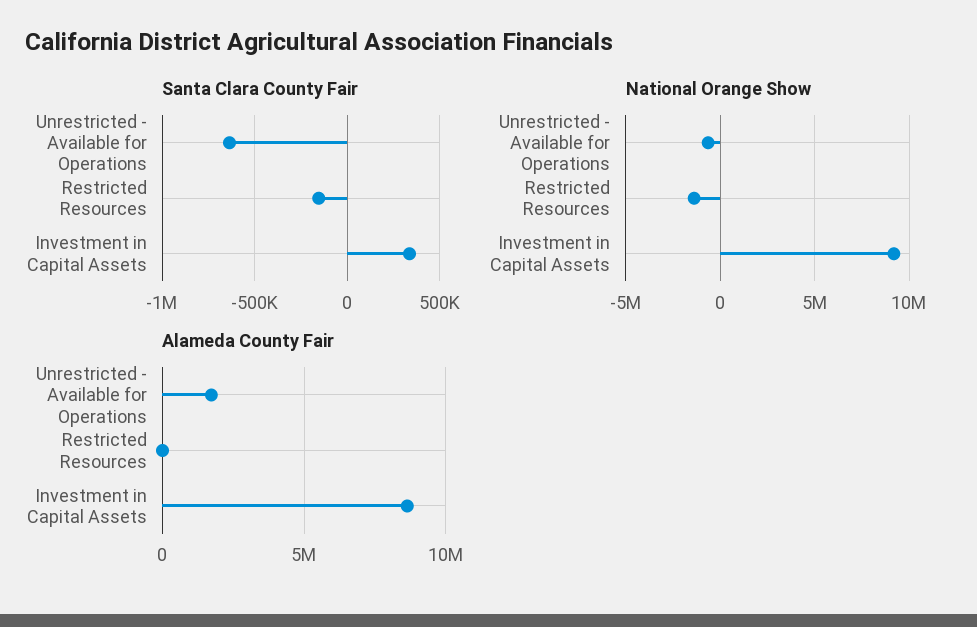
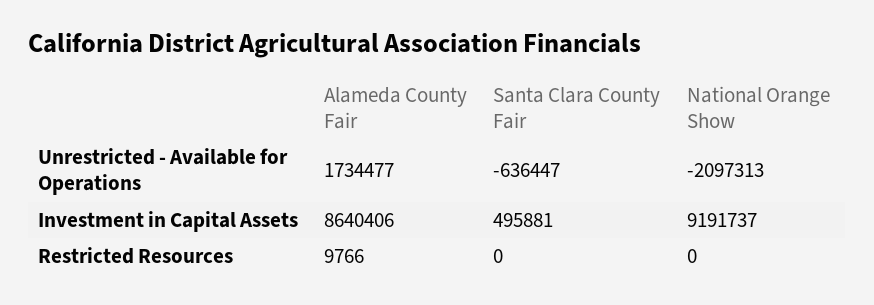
  {
    "Santa Clara County Fair": {
      "Unrestricted - Available for Operations": -636447,
-     "Restricted Resources": -150000,
+     "Restricted Resources": 0,
-     "Investment in Capital Assets": 350000
+     "Investment in Capital Assets": 495881
    },
    "National Orange Show": {
-     "Unrestricted - Available for Operations": -500000,
+     "Unrestricted - Available for Operations": -2097313,
-     "Restricted Resources": -1500000,
+     "Restricted Resources": 0,
      "Investment in Capital Assets": 9191737
    },
    "Alameda County Fair": {
      "Unrestricted - Available for Operations": 1734477,
      "Restricted Resources": 9766,
      "Investment in Capital Assets": 8640406
    }
  }

